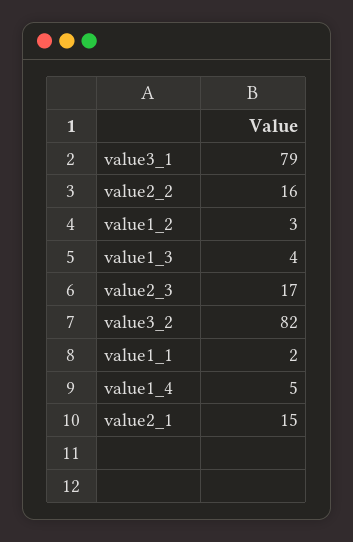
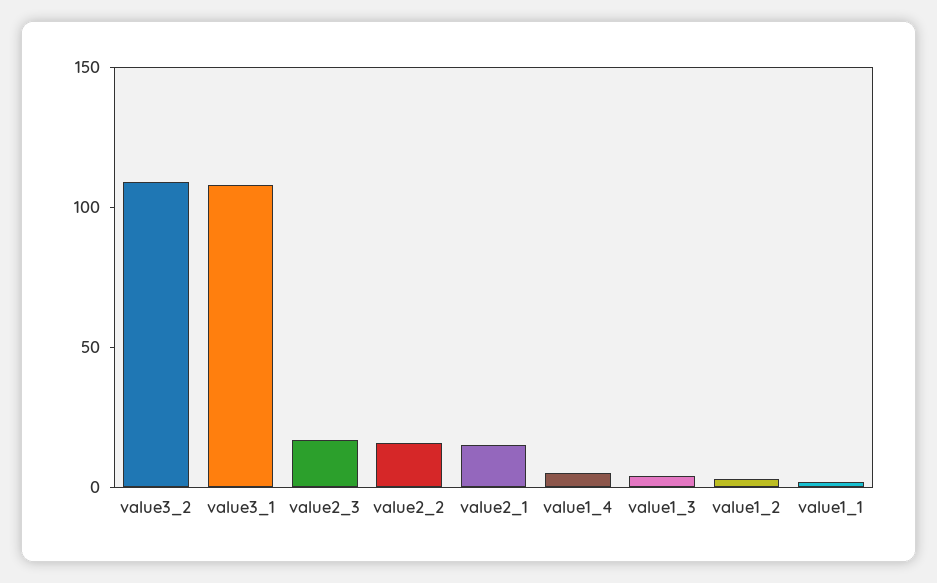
  {
-   "value3_1": 79,
+   "value3_1": 110,
    "value2_2": 16,
    "value1_2": 3,
    "value1_3": 4,
    "value2_3": 17,
-   "value3_2": 82,
+   "value3_2": 110,
    "value1_1": 2,
    "value1_4": 5,
    "value2_1": 15
  }

